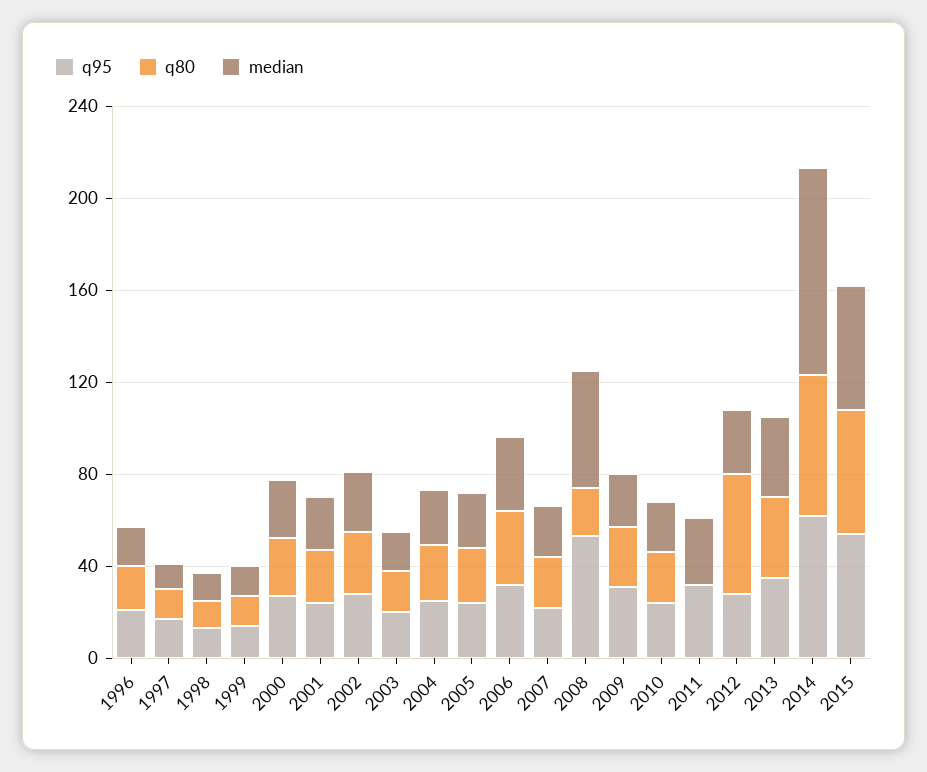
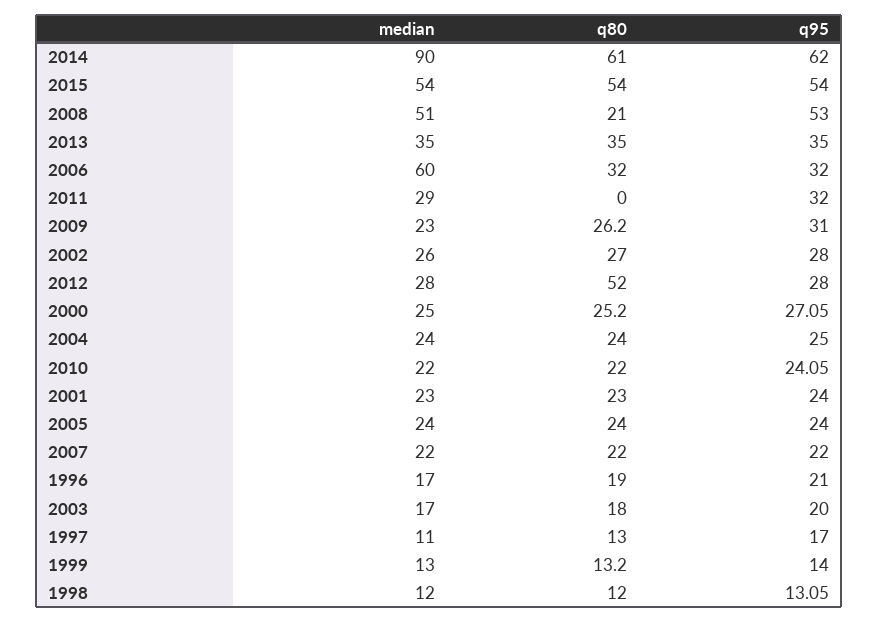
  {
    "q95": {
      "1996": 21,
      "1997": 17,
      "1998": 13.05,
      "1999": 14,
      "2000": 27.05,
      "2001": 24,
      "2002": 28,
      "2003": 20,
      "2004": 25,
      "2005": 24,
      "2006": 32,
      "2007": 22,
      "2008": 53,
      "2009": 31,
      "2010": 24.05,
      "2011": 32,
      "2012": 28,
      "2013": 35,
      "2014": 62,
      "2015": 54
    },
    "q80": {
      "1996": 19,
      "1997": 13,
      "1998": 12,
      "1999": 13.2,
      "2000": 25.2,
      "2001": 23,
      "2002": 27,
      "2003": 18,
      "2004": 24,
      "2005": 24,
      "2006": 32,
      "2007": 22,
      "2008": 21,
      "2009": 26.2,
      "2010": 22,
      "2011": 0,
      "2012": 52,
      "2013": 35,
      "2014": 61,
      "2015": 54
    },
    "median": {
      "1996": 17,
      "1997": 11,
      "1998": 12,
      "1999": 13,
      "2000": 25,
      "2001": 23,
      "2002": 26,
      "2003": 17,
      "2004": 24,
      "2005": 24,
-     "2006": 30,
+     "2006": 60,
      "2007": 22,
      "2008": 51,
      "2009": 23,
      "2010": 22,
      "2011": 29,
      "2012": 28,
      "2013": 35,
      "2014": 90,
      "2015": 54
    }
  }

